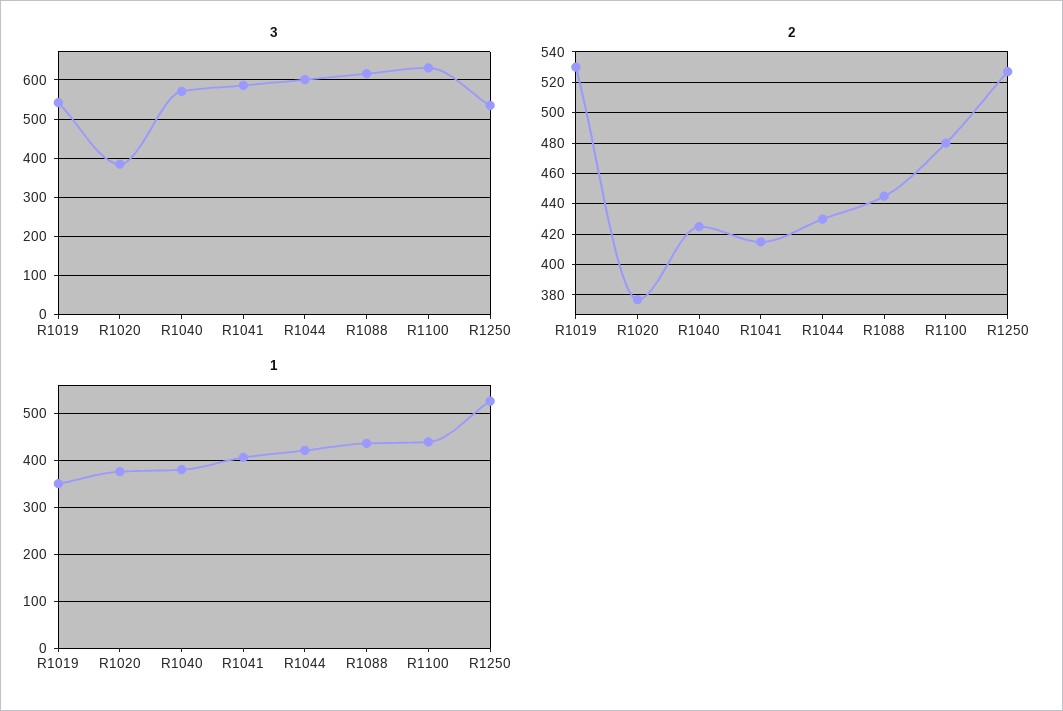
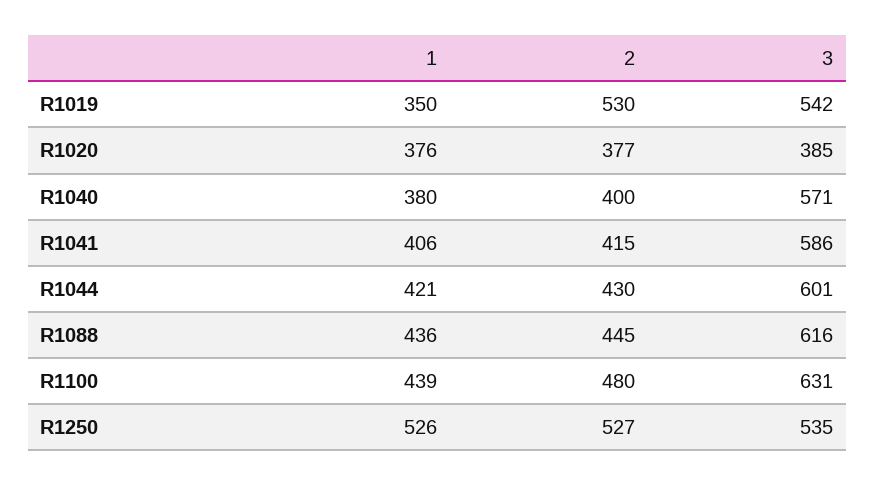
  {
    "3": {
      "R1019": 542,
      "R1020": 385,
      "R1040": 571,
      "R1041": 586,
      "R1044": 601,
      "R1088": 616,
      "R1100": 631,
      "R1250": 535
    },
    "2": {
      "R1019": 530,
      "R1020": 377,
-     "R1040": 425,
+     "R1040": 400,
      "R1041": 415,
      "R1044": 430,
      "R1088": 445,
      "R1100": 480,
      "R1250": 527
    },
    "1": {
      "R1019": 350,
      "R1020": 376,
      "R1040": 380,
      "R1041": 406,
      "R1044": 421,
      "R1088": 436,
      "R1100": 439,
      "R1250": 526
    }
  }

